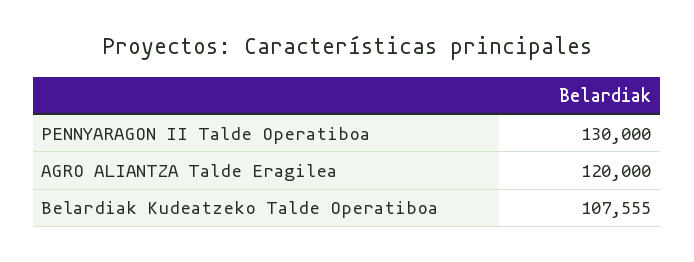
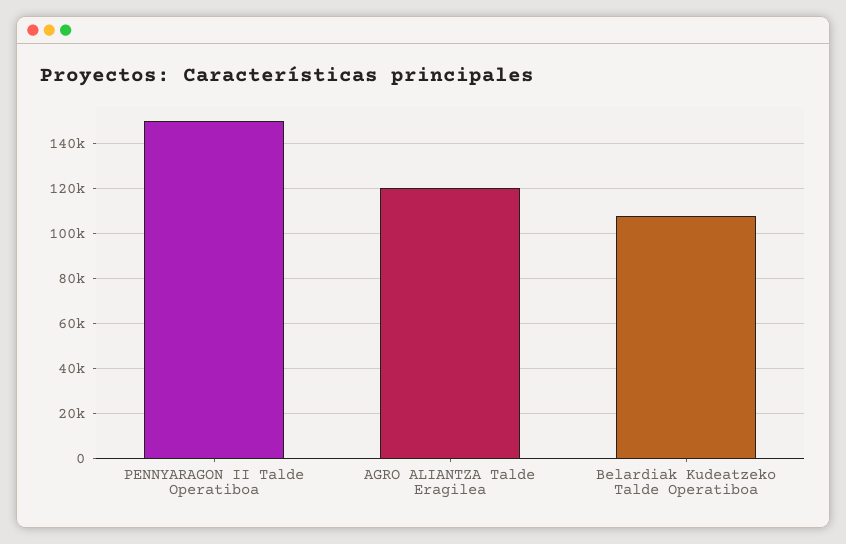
  {
-   "PENNYARAGON II Talde Operatiboa": 130000,
+   "PENNYARAGON II Talde Operatiboa": 150000,
    "AGRO ALIANTZA Talde Eragilea": 120000,
    "Belardiak Kudeatzeko Talde Operatiboa": 107555
  }

